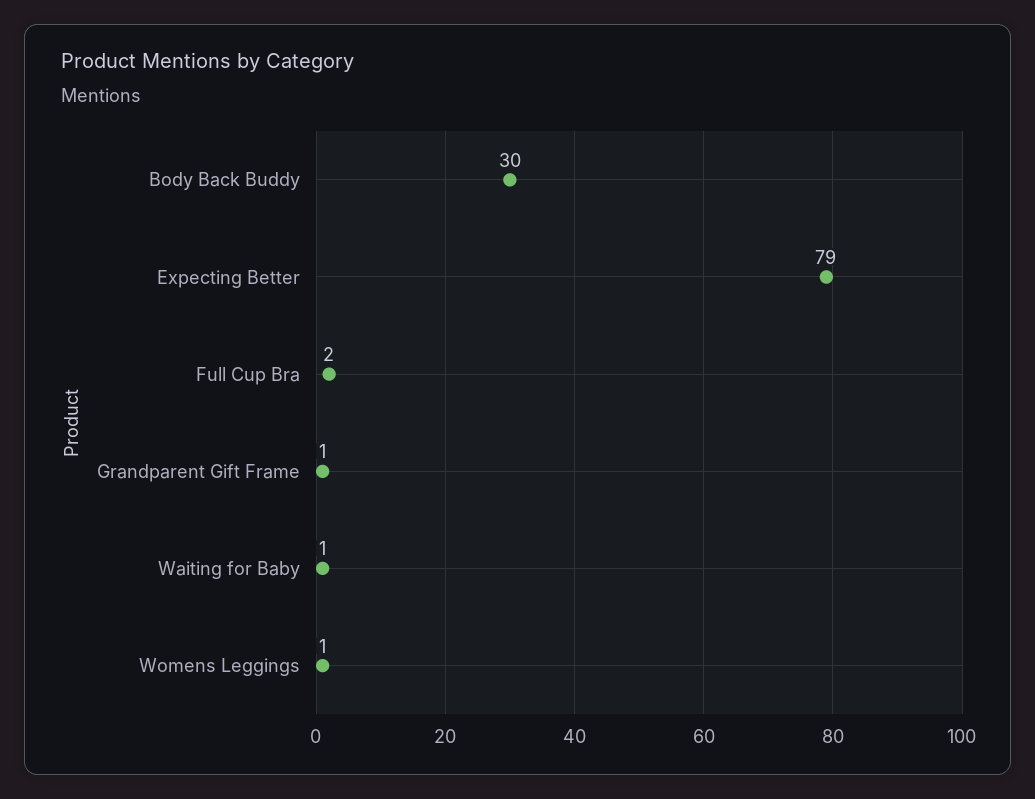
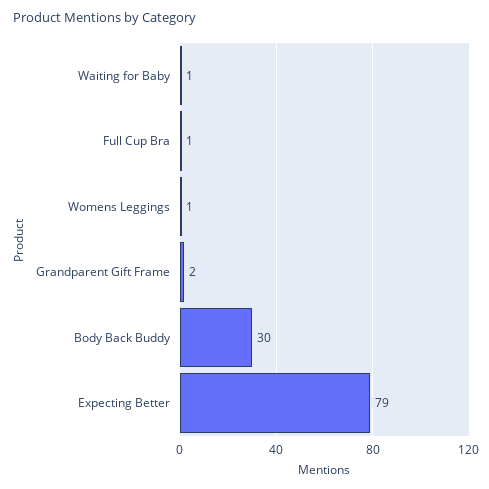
  {
    "Body Back Buddy": 30,
    "Expecting Better": 79,
-   "Full Cup Bra": 2,
+   "Full Cup Bra": 1,
-   "Grandparent Gift Frame": 1,
+   "Grandparent Gift Frame": 2,
    "Waiting for Baby": 1,
    "Womens Leggings": 1
  }

